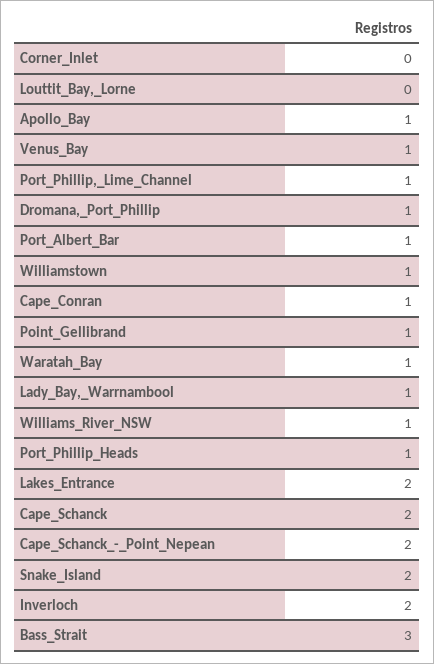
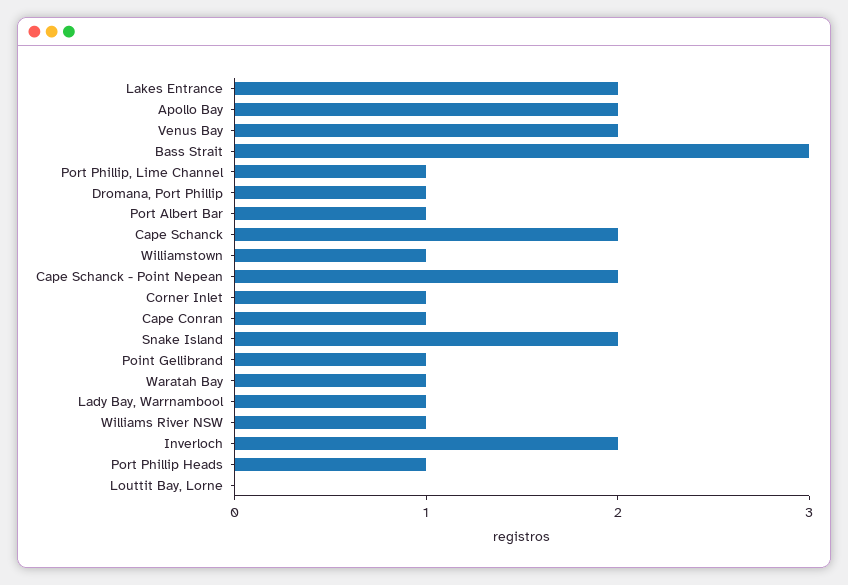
  {
-   "Corner_Inlet": 0,
+   "Corner_Inlet": 1,
    "Louttit_Bay,_Lorne": 0,
-   "Apollo_Bay": 1,
+   "Apollo_Bay": 2,
-   "Venus_Bay": 1,
+   "Venus_Bay": 2,
    "Port_Phillip,_Lime_Channel": 1,
    "Dromana,_Port_Phillip": 1,
    "Port_Albert_Bar": 1,
    "Williamstown": 1,
    "Cape_Conran": 1,
    "Point_Gellibrand": 1,
    "Waratah_Bay": 1,
    "Lady_Bay,_Warrnambool": 1,
    "Williams_River_NSW": 1,
    "Port_Phillip_Heads": 1,
    "Lakes_Entrance": 2,
    "Cape_Schanck": 2,
    "Cape_Schanck_-_Point_Nepean": 2,
    "Snake_Island": 2,
    "Inverloch": 2,
    "Bass_Strait": 3
  }

